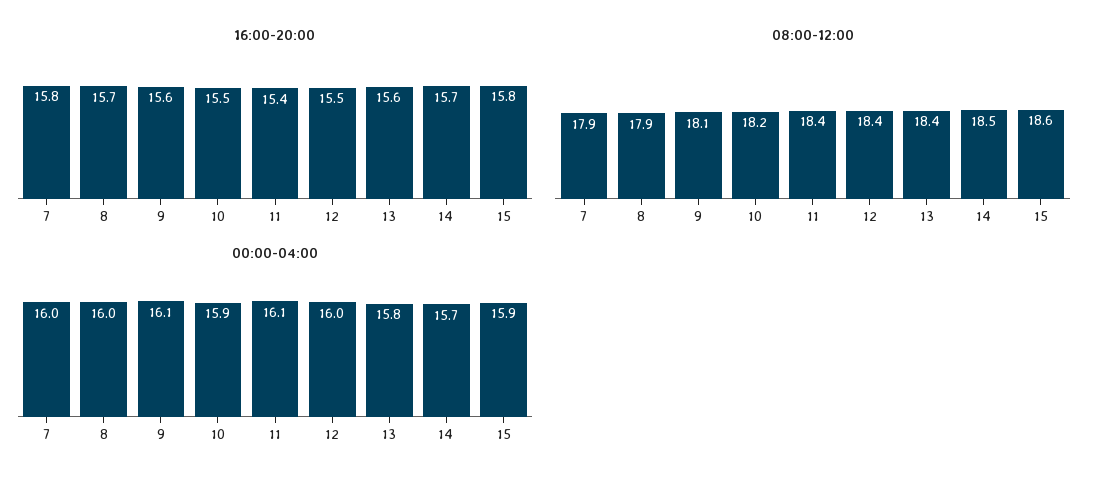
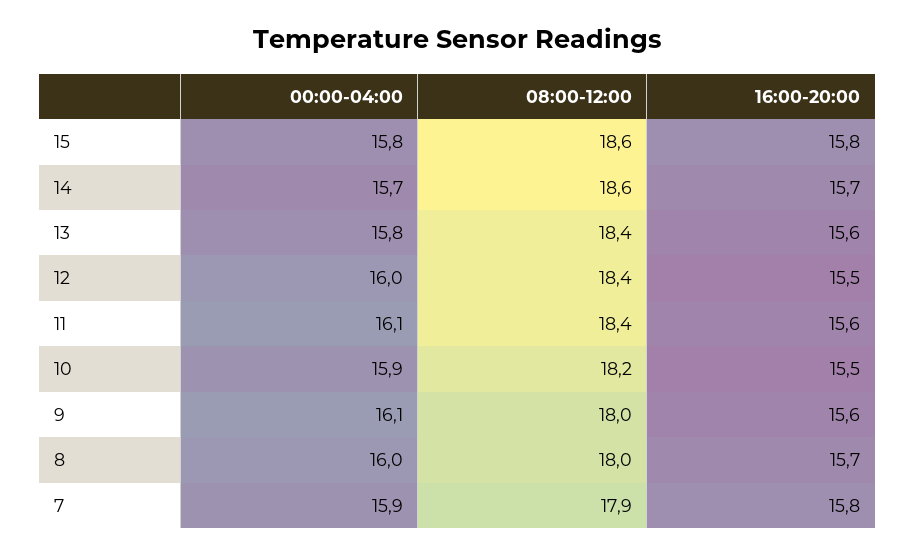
  {
    "16:00-20:00": {
      "7": 15.8,
      "8": 15.7,
      "9": 15.6,
      "10": 15.5,
-     "11": 15.4,
+     "11": 15.6,
      "12": 15.5,
      "13": 15.6,
      "14": 15.7,
      "15": 15.8
    },
    "08:00-12:00": {
      "7": 17.9,
-     "8": 17.9,
+     "8": 18,
-     "9": 18.1,
+     "9": 18,
      "10": 18.2,
      "11": 18.4,
      "12": 18.4,
      "13": 18.4,
-     "14": 18.5,
+     "14": 18.6,
      "15": 18.6
    },
    "00:00-04:00": {
-     "7": 16,
+     "7": 15.9,
      "8": 16,
      "9": 16.1,
      "10": 15.9,
      "11": 16.1,
      "12": 16,
      "13": 15.8,
      "14": 15.7,
-     "15": 15.9
+     "15": 15.8
    }
  }

